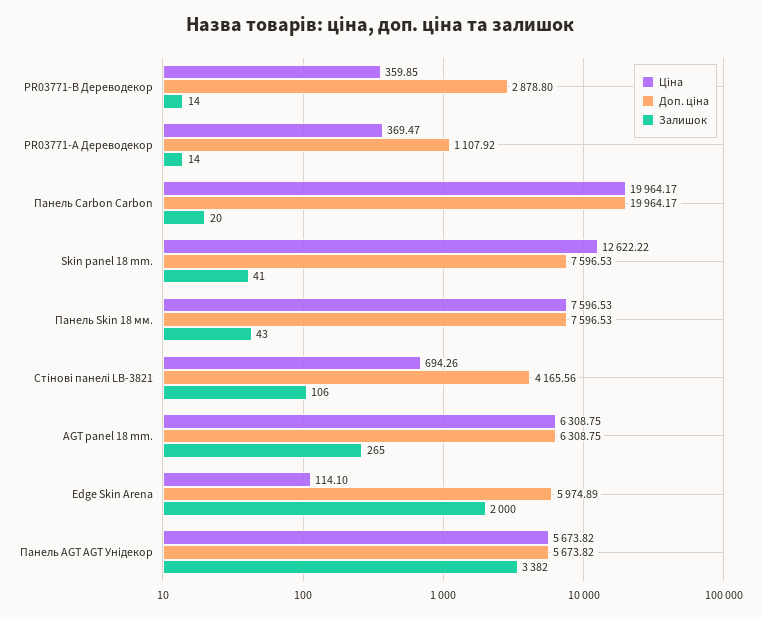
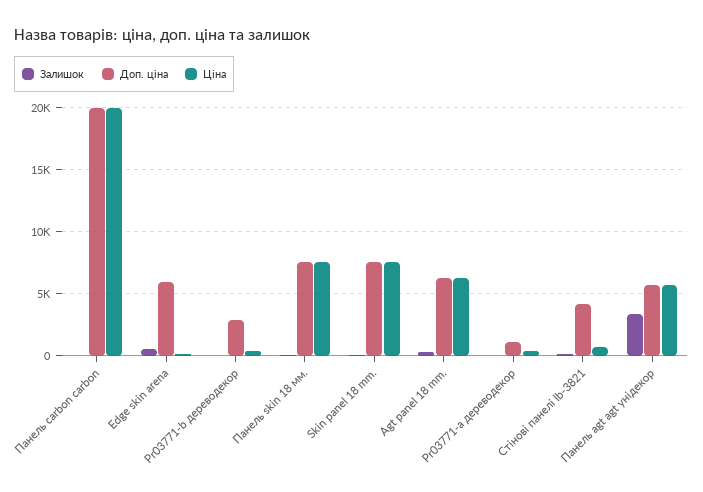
  {
    "Ціна": {
      "PR03771-B Дереводекор": 359.85,
      "PR03771-А Дереводекор": 369.47,
      "Панель Carbon Carbon": 19964.17,
-     "Skin panel 18 mm.": 12622.22,
+     "Skin panel 18 mm.": 7500,
      "Панель Skin 18 мм.": 7596.53,
      "Стінові панелі LB-3821": 694.26,
      "AGT panel 18 mm.": 6308.75,
      "Edge Skin Arena": 114.1,
      "Панель AGT AGT Унідекор": 5673.82
    },
    "Доп. ціна": {
      "PR03771-B Дереводекор": 2878.8,
      "PR03771-А Дереводекор": 1107.92,
      "Панель Carbon Carbon": 19964.17,
      "Skin panel 18 mm.": 7596.53,
      "Панель Skin 18 мм.": 7596.53,
      "Стінові панелі LB-3821": 4165.56,
      "AGT panel 18 mm.": 6308.75,
      "Edge Skin Arena": 5974.89,
      "Панель AGT AGT Унідекор": 5673.82
    },
    "Залишок": {
      "PR03771-B Дереводекор": 14,
      "PR03771-А Дереводекор": 14,
      "Панель Carbon Carbon": 20,
      "Skin panel 18 mm.": 41,
      "Панель Skin 18 мм.": 43,
      "Стінові панелі LB-3821": 106,
      "AGT panel 18 mm.": 265,
-     "Edge Skin Arena": 2000,
+     "Edge Skin Arena": 500,
      "Панель AGT AGT Унідекор": 3382
    }
  }

